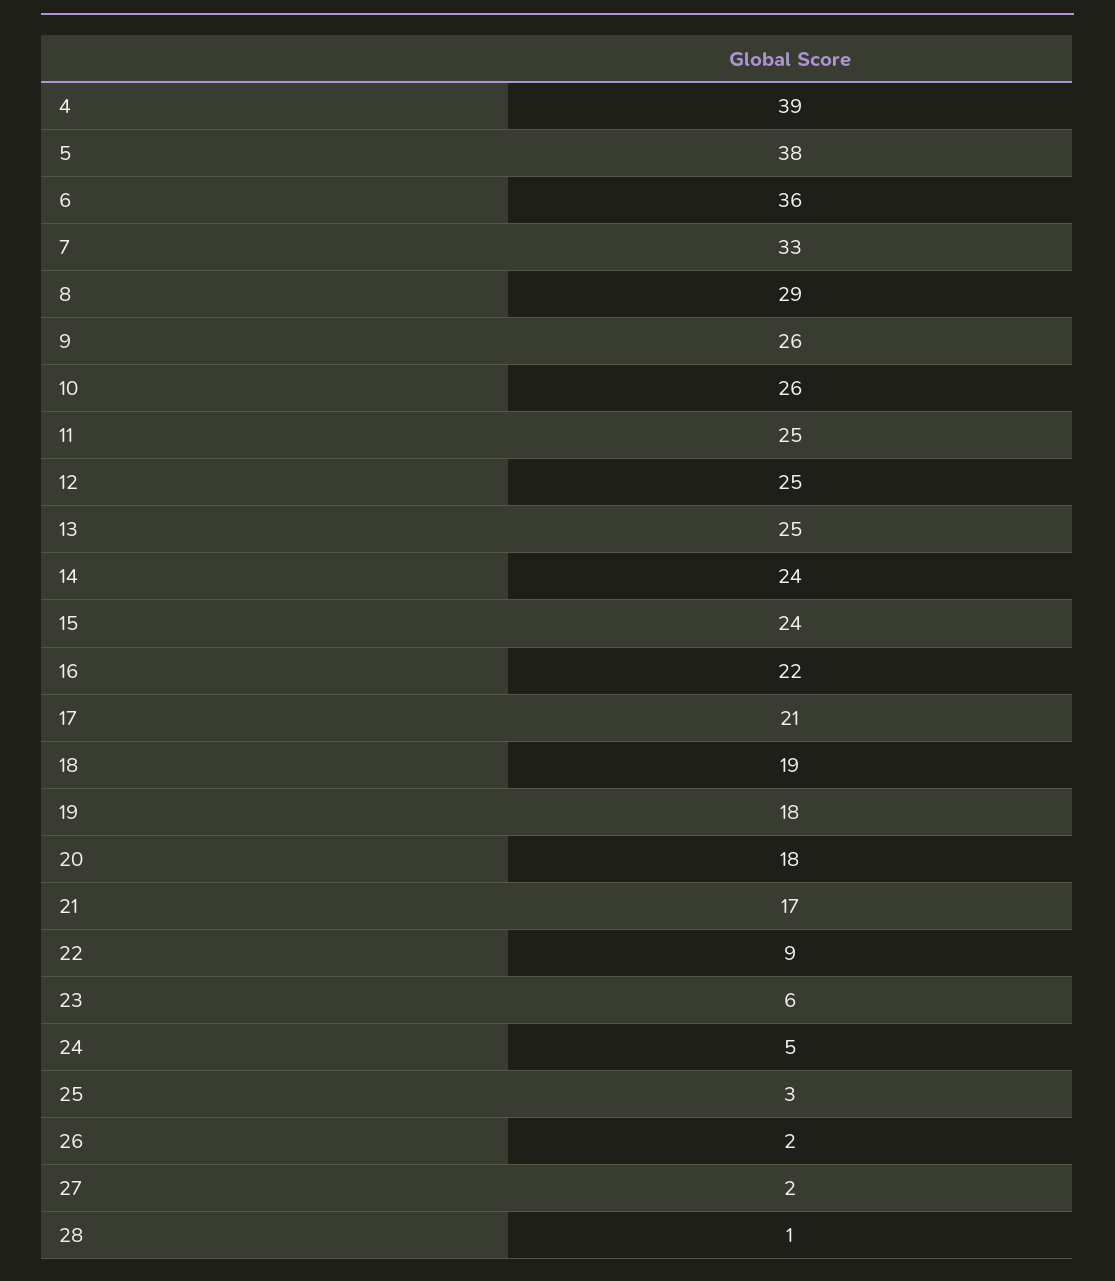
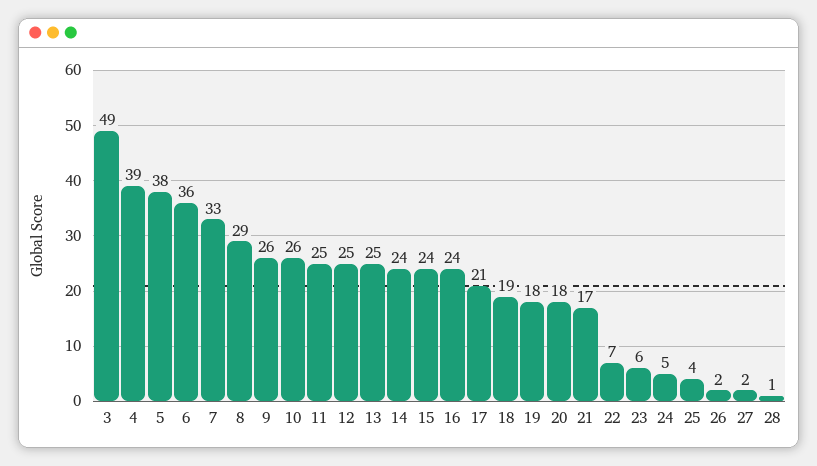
  {
    "4": 39,
    "5": 38,
    "6": 36,
    "7": 33,
    "8": 29,
    "9": 26,
    "10": 26,
    "11": 25,
    "12": 25,
    "13": 25,
    "14": 24,
    "15": 24,
-   "16": 22,
+   "16": 24,
    "17": 21,
    "18": 19,
    "19": 18,
    "20": 18,
    "21": 17,
-   "22": 9,
+   "22": 7,
    "23": 6,
    "24": 5,
-   "25": 3,
+   "25": 4,
    "26": 2,
    "27": 2,
-   "28": 1
+   "28": 1,
+   "3": 49
  }

